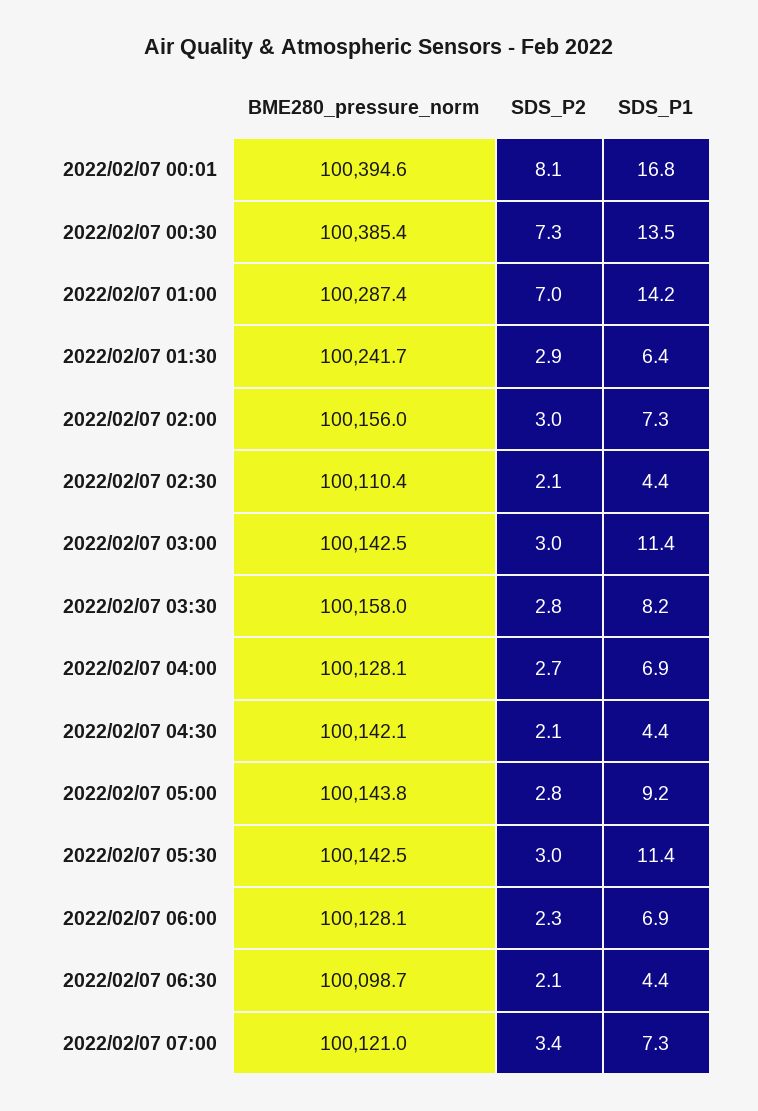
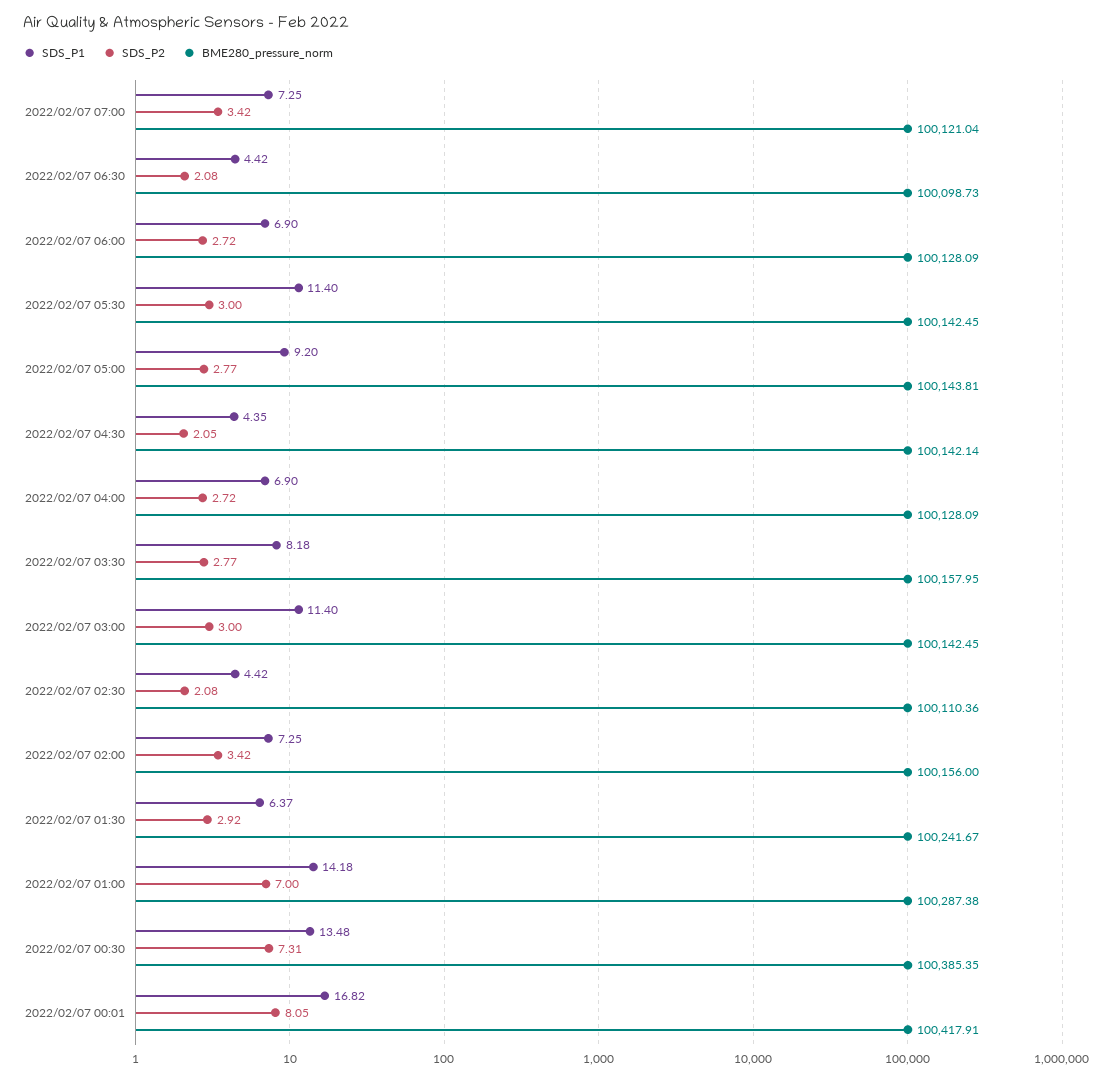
  {
    "BME280_pressure_norm": {
-     "2022/02/07 00:01": 100394.6,
+     "2022/02/07 00:01": 100417.91,
      "2022/02/07 00:30": 100385.35,
      "2022/02/07 01:00": 100287.38,
      "2022/02/07 01:30": 100241.67,
      "2022/02/07 02:00": 100156,
      "2022/02/07 02:30": 100110.36,
      "2022/02/07 03:00": 100142.45,
      "2022/02/07 03:30": 100157.95,
      "2022/02/07 04:00": 100128.09,
      "2022/02/07 04:30": 100142.14,
      "2022/02/07 05:00": 100143.81,
      "2022/02/07 05:30": 100142.45,
      "2022/02/07 06:00": 100128.09,
      "2022/02/07 06:30": 100098.73,
      "2022/02/07 07:00": 100121.04
    },
    "SDS_P2": {
      "2022/02/07 00:01": 8.05,
      "2022/02/07 00:30": 7.31,
      "2022/02/07 01:00": 7,
      "2022/02/07 01:30": 2.92,
-     "2022/02/07 02:00": 3,
+     "2022/02/07 02:00": 3.42,
      "2022/02/07 02:30": 2.08,
      "2022/02/07 03:00": 3,
      "2022/02/07 03:30": 2.77,
      "2022/02/07 04:00": 2.72,
      "2022/02/07 04:30": 2.05,
      "2022/02/07 05:00": 2.77,
      "2022/02/07 05:30": 3,
-     "2022/02/07 06:00": 2.3,
+     "2022/02/07 06:00": 2.72,
      "2022/02/07 06:30": 2.08,
      "2022/02/07 07:00": 3.42
    },
    "SDS_P1": {
      "2022/02/07 00:01": 16.82,
      "2022/02/07 00:30": 13.48,
      "2022/02/07 01:00": 14.18,
      "2022/02/07 01:30": 6.37,
      "2022/02/07 02:00": 7.25,
      "2022/02/07 02:30": 4.42,
      "2022/02/07 03:00": 11.4,
      "2022/02/07 03:30": 8.18,
      "2022/02/07 04:00": 6.9,
      "2022/02/07 04:30": 4.35,
      "2022/02/07 05:00": 9.2,
      "2022/02/07 05:30": 11.4,
      "2022/02/07 06:00": 6.9,
      "2022/02/07 06:30": 4.42,
      "2022/02/07 07:00": 7.25
    }
  }

